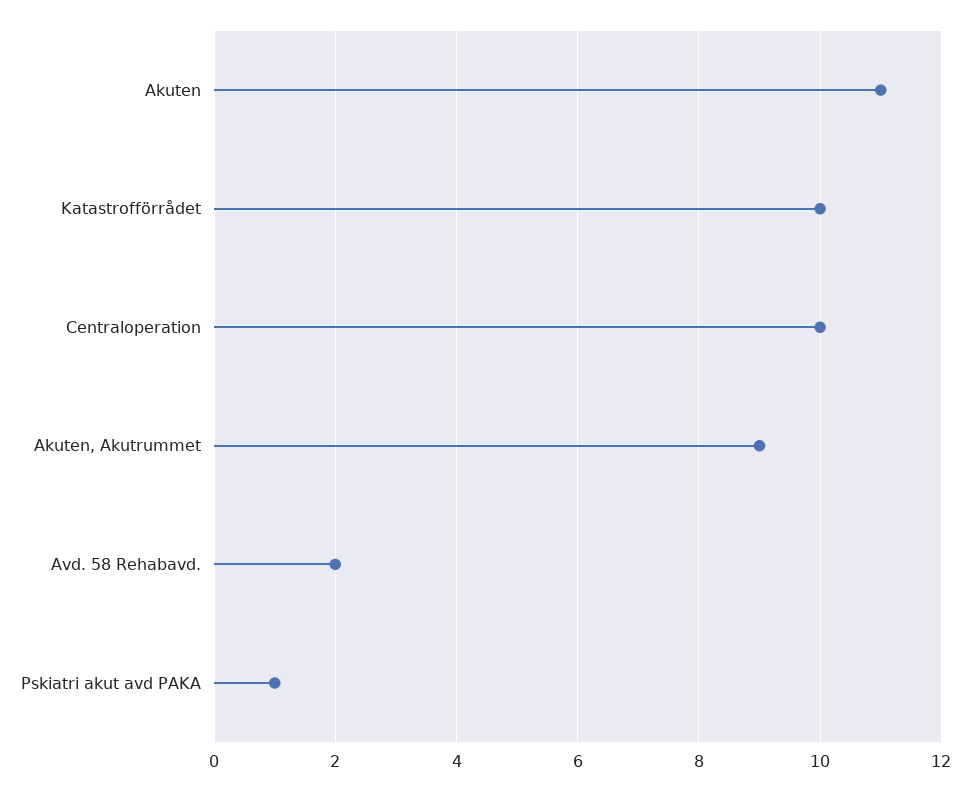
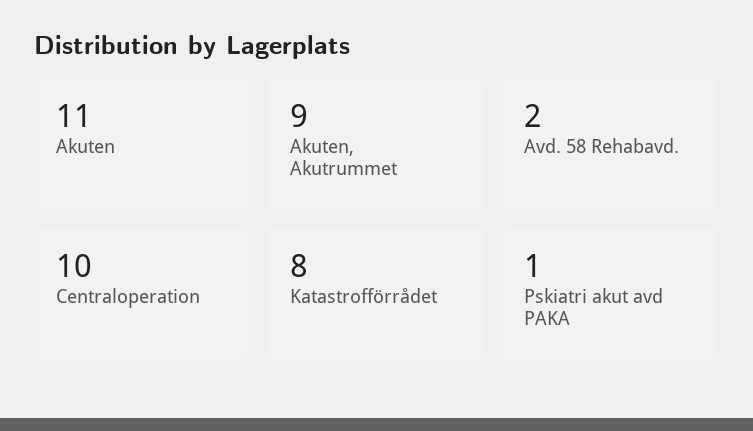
  {
    "Akuten": 11,
-   "Katastrofförrådet": 10,
+   "Katastrofförrådet": 8,
    "Centraloperation": 10,
    "Akuten, Akutrummet": 9,
    "Avd. 58 Rehabavd.": 2,
    "Pskiatri akut avd PAKA": 1
  }

